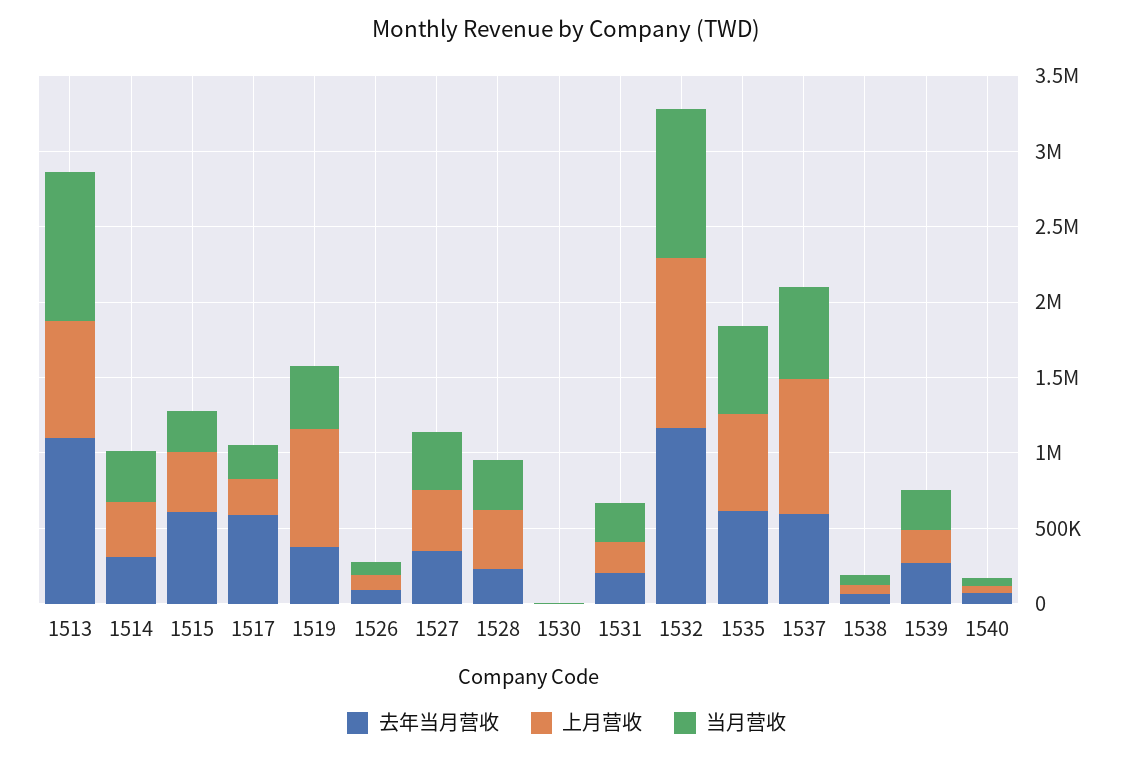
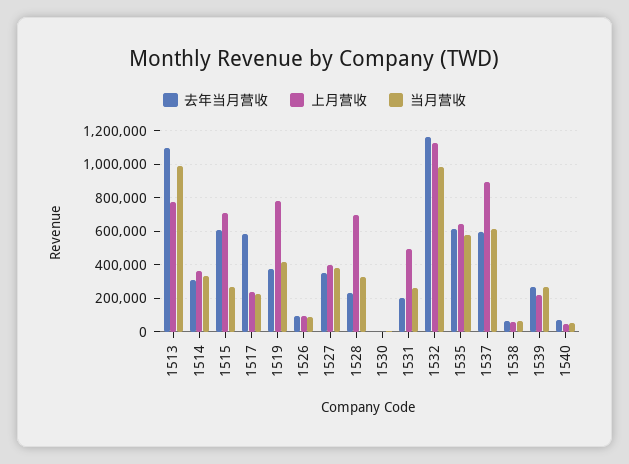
  {
    "去年当月营收": {
      "1513": 1100000,
      "1514": 300000,
      "1515": 600000,
      "1517": 600000,
      "1519": 400000,
      "1526": 100000,
      "1527": 350000,
      "1528": 250000,
      "1530": 0,
      "1531": 200000,
      "1532": 1150000,
      "1535": 600000,
      "1537": 600000,
      "1538": 50000,
      "1539": 250000,
      "1540": 50000
    },
    "上月营收": {
      "1513": 750000,
      "1514": 350000,
-     "1515": 400000,
+     "1515": 700000,
      "1517": 250000,
      "1519": 800000,
      "1526": 100000,
      "1527": 400000,
-     "1528": 400000,
+     "1528": 700000,
      "1530": 0,
-     "1531": 200000,
+     "1531": 500000,
      "1532": 1150000,
      "1535": 650000,
      "1537": 900000,
      "1538": 50000,
      "1539": 200000,
      "1540": 50000
    },
    "当月营收": {
      "1513": 1000000,
      "1514": 350000,
      "1515": 250000,
      "1517": 200000,
      "1519": 400000,
      "1526": 100000,
      "1527": 400000,
      "1528": 350000,
      "1530": 0,
      "1531": 250000,
      "1532": 1000000,
      "1535": 600000,
      "1537": 600000,
      "1538": 50000,
      "1539": 250000,
      "1540": 50000
    }
  }

